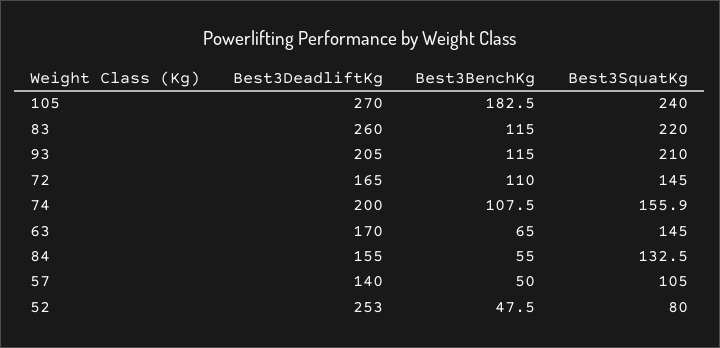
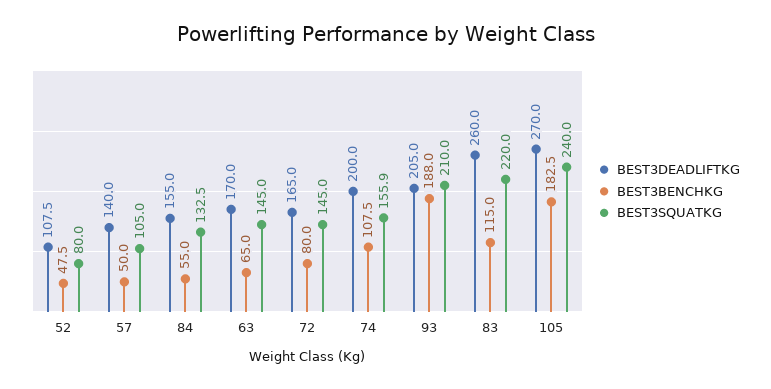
  {
    "Best3DeadliftKg": {
      "105": 270,
      "83": 260,
      "93": 205,
      "72": 165,
      "74": 200,
      "63": 170,
      "84": 155,
      "57": 140,
-     "52": 253
+     "52": 107.5
    },
    "Best3BenchKg": {
      "105": 182.5,
      "83": 115,
-     "93": 115,
+     "93": 188,
-     "72": 110,
+     "72": 80,
      "74": 107.5,
      "63": 65,
      "84": 55,
      "57": 50,
      "52": 47.5
    },
    "Best3SquatKg": {
      "105": 240,
      "83": 220,
      "93": 210,
      "72": 145,
      "74": 155.9,
      "63": 145,
      "84": 132.5,
      "57": 105,
      "52": 80
    }
  }

